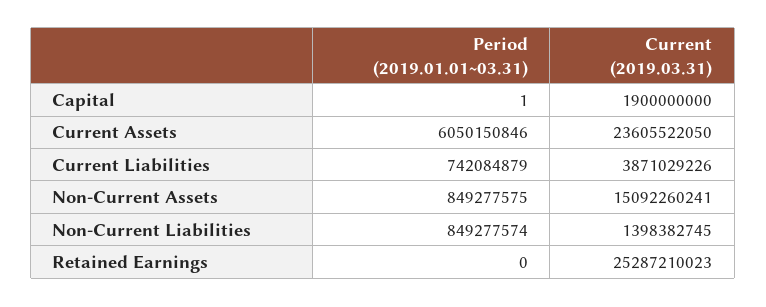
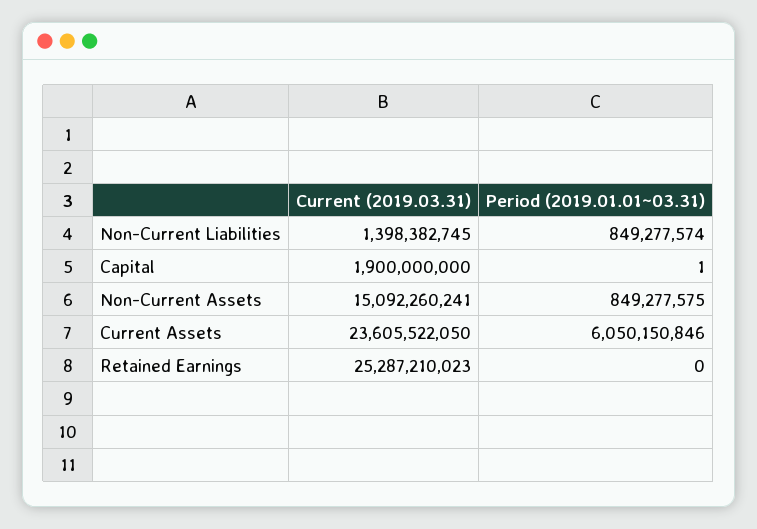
  {
    "Period (2019.01.01~03.31)": {
      "Capital": 1,
      "Current Assets": 6050150846,
-     "Current Liabilities": 742084879,
      "Non-Current Assets": 849277575,
      "Non-Current Liabilities": 849277574,
      "Retained Earnings": 0
    },
    "Current (2019.03.31)": {
      "Capital": 1900000000,
      "Current Assets": 23605522050,
-     "Current Liabilities": 3871029226,
      "Non-Current Assets": 15092260241,
      "Non-Current Liabilities": 1398382745,
      "Retained Earnings": 25287210023
    }
  }

